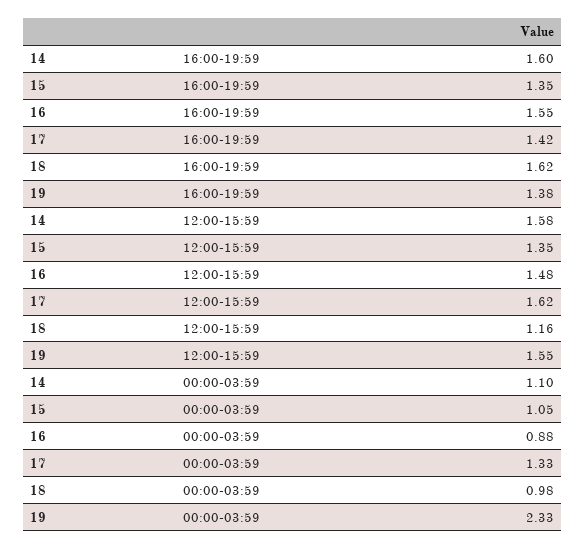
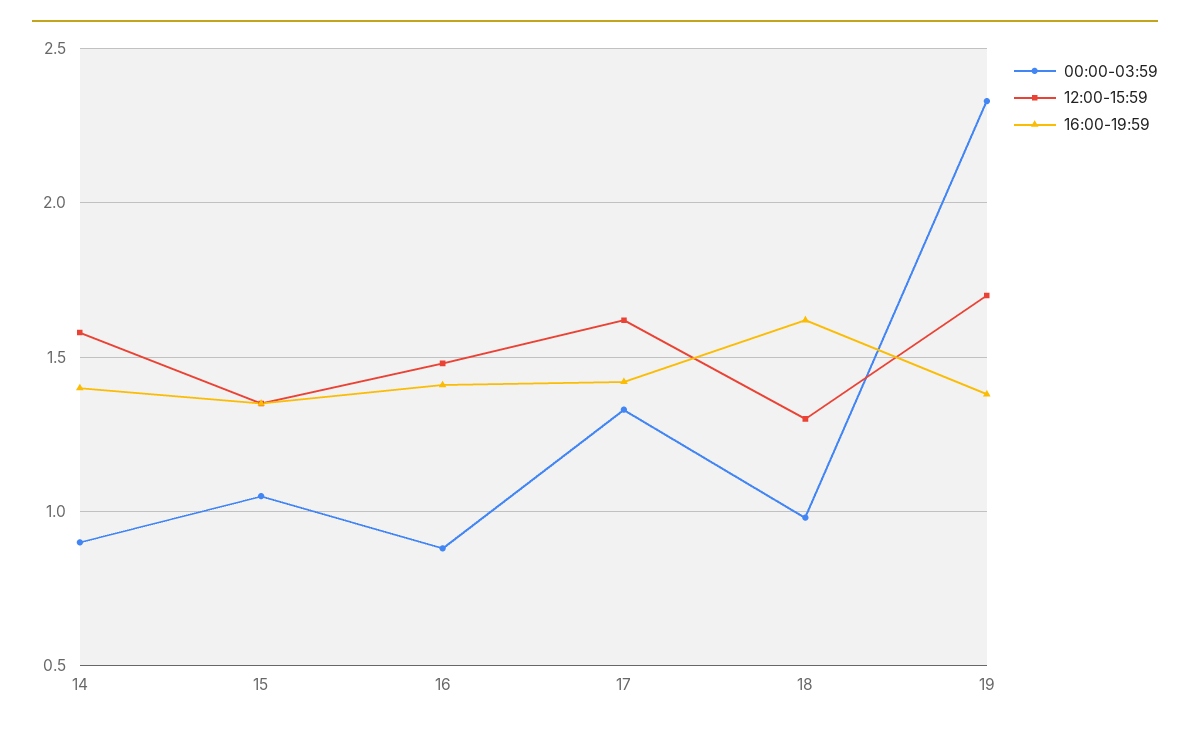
  {
    "16:00-19:59": {
-     "14": 1.6,
+     "14": 1.4,
      "15": 1.35,
-     "16": 1.55,
+     "16": 1.4,
      "17": 1.42,
      "18": 1.62,
      "19": 1.38
    },
    "12:00-15:59": {
      "14": 1.58,
      "15": 1.35,
      "16": 1.48,
      "17": 1.62,
-     "18": 1.16,
+     "18": 1.3,
-     "19": 1.55
+     "19": 1.7
    },
    "00:00-03:59": {
-     "14": 1.1,
+     "14": 0.9,
      "15": 1.05,
      "16": 0.88,
      "17": 1.33,
      "18": 0.98,
      "19": 2.33
    }
  }

